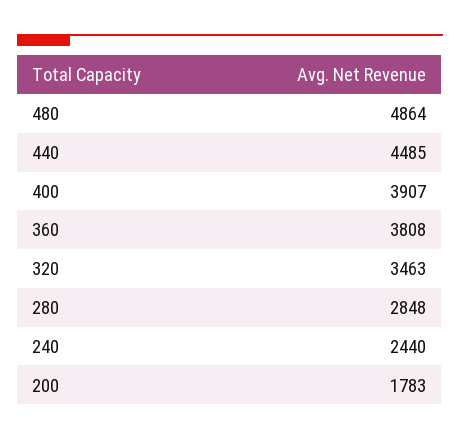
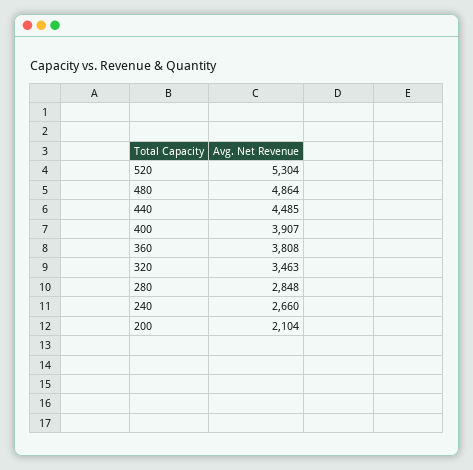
  {
    "480": 4864,
    "440": 4485,
    "400": 3907,
    "360": 3808,
    "320": 3463,
    "280": 2848,
-   "240": 2440,
+   "240": 2660,
-   "200": 1783
+   "200": 2104,
+   "520": 5304
  }

